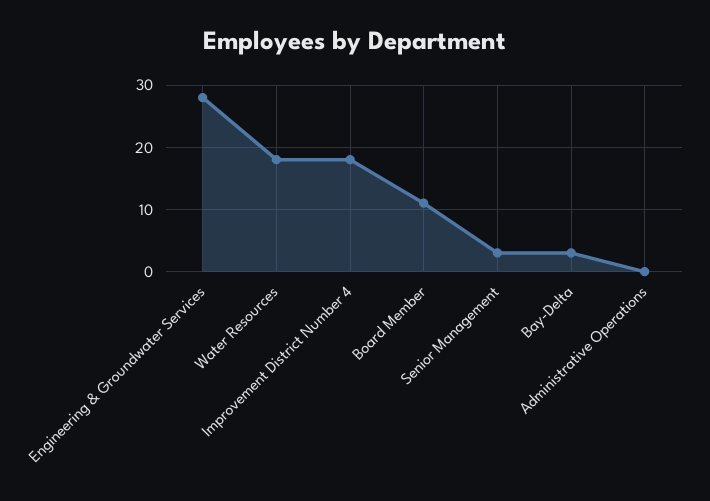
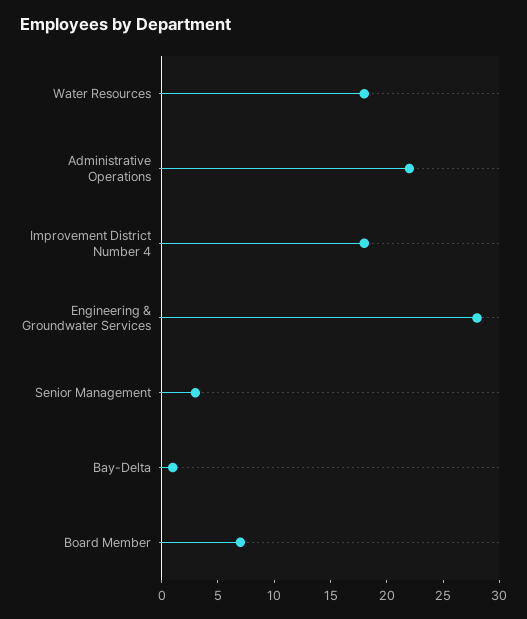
  {
    "Engineering & Groundwater Services": 28,
    "Water Resources": 18,
    "Improvement District Number 4": 18,
-   "Board Member": 11,
+   "Board Member": 7,
    "Senior Management": 3,
-   "Bay-Delta": 3,
+   "Bay-Delta": 1,
-   "Administrative Operations": 0
+   "Administrative Operations": 22
  }

